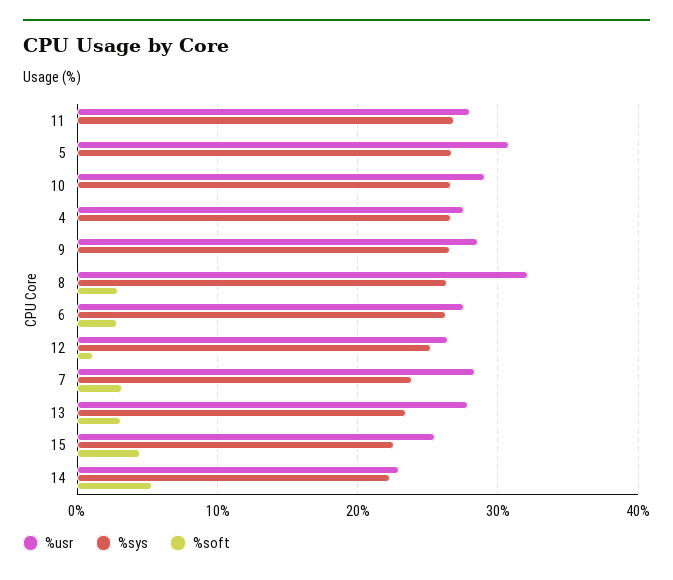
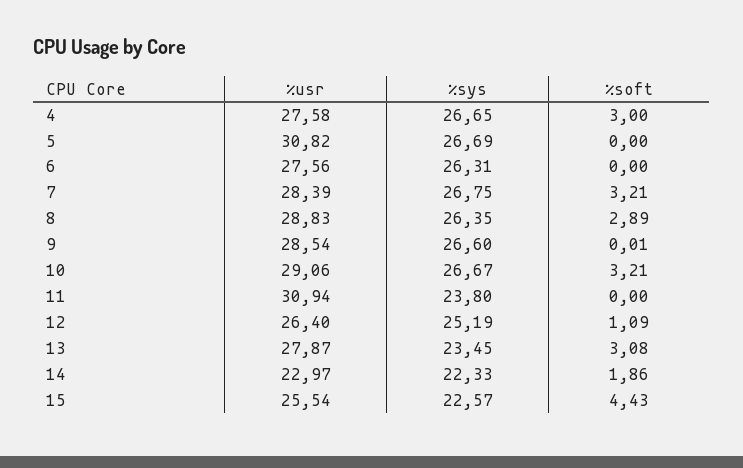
  {
    "%usr": {
-     "11": 28,
+     "11": 30.94,
      "5": 30.82,
      "10": 29.06,
      "4": 27.58,
      "9": 28.54,
-     "8": 32,
+     "8": 28.83,
      "6": 27.56,
      "12": 26.4,
      "7": 28.39,
      "13": 27.87,
      "15": 25.54,
      "14": 22.97
    },
    "%sys": {
-     "11": 27,
+     "11": 23.8,
      "5": 26.69,
      "10": 26.67,
      "4": 26.65,
      "9": 26.6,
      "8": 26.35,
      "6": 26.31,
      "12": 25.19,
-     "7": 24,
+     "7": 26.75,
      "13": 23.45,
      "15": 22.57,
      "14": 22.33
    },
    "%soft": {
      "11": 0,
      "5": 0,
-     "10": 0,
+     "10": 3.21,
-     "4": 0,
+     "4": 3,
      "9": 0.01,
      "8": 2.89,
-     "6": 3,
+     "6": 0,
      "12": 1.09,
      "7": 3.21,
      "13": 3.08,
      "15": 4.43,
-     "14": 5
+     "14": 1.86
    }
  }

